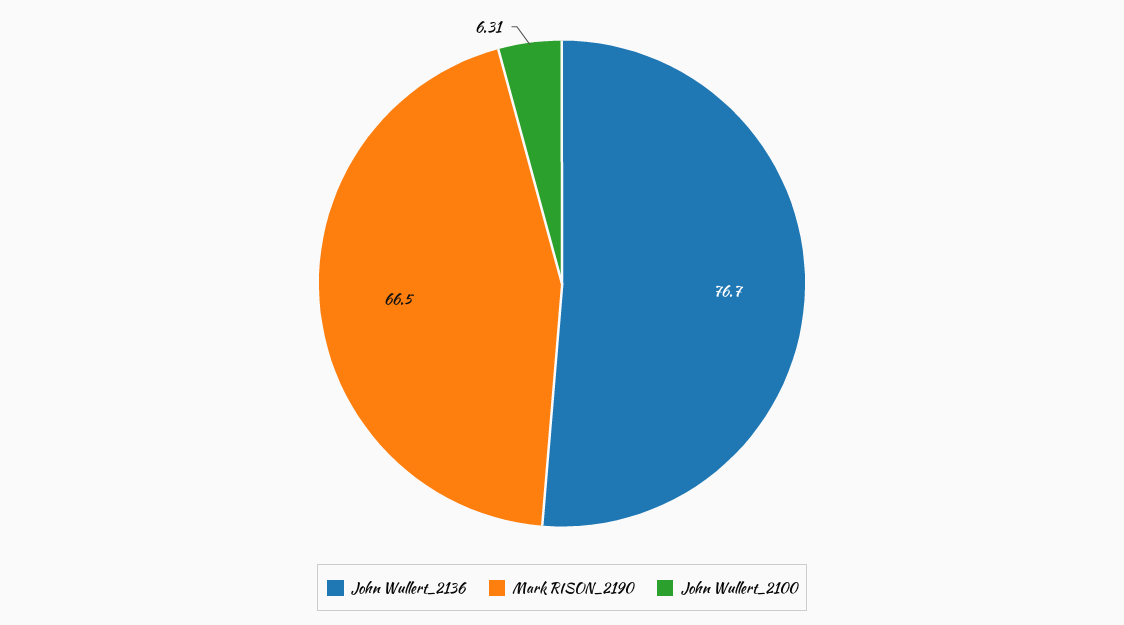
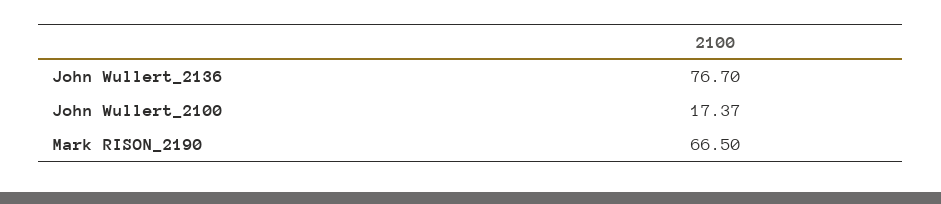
  {
    "John Wullert_2136": 76.7,
    "Mark RISON_2190": 66.5,
-   "John Wullert_2100": 6.31
+   "John Wullert_2100": 17.37
  }

